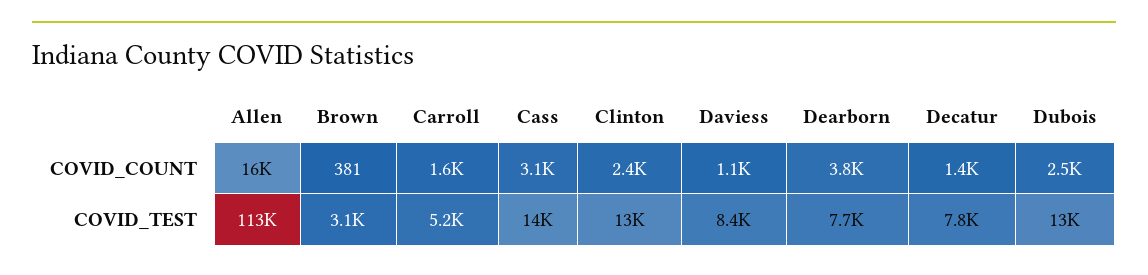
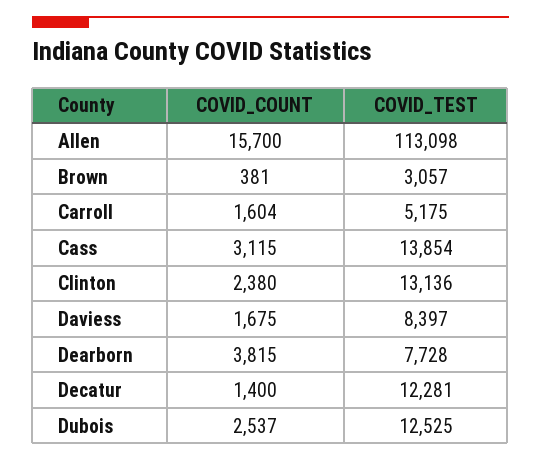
  {
    "Allen": {
      "COVID_COUNT": 15700,
      "COVID_TEST": 113098
    },
    "Brown": {
      "COVID_COUNT": 381,
      "COVID_TEST": 3057
    },
    "Carroll": {
      "COVID_COUNT": 1604,
      "COVID_TEST": 5175
    },
    "Cass": {
      "COVID_COUNT": 3115,
      "COVID_TEST": 13854
    },
    "Clinton": {
      "COVID_COUNT": 2380,
      "COVID_TEST": 13136
    },
    "Daviess": {
-     "COVID_COUNT": 1100,
+     "COVID_COUNT": 1675,
      "COVID_TEST": 8397
    },
    "Dearborn": {
      "COVID_COUNT": 3815,
      "COVID_TEST": 7728
    },
    "Decatur": {
      "COVID_COUNT": 1400,
-     "COVID_TEST": 7800
+     "COVID_TEST": 12281
    },
    "Dubois": {
      "COVID_COUNT": 2537,
      "COVID_TEST": 12525
    }
  }

